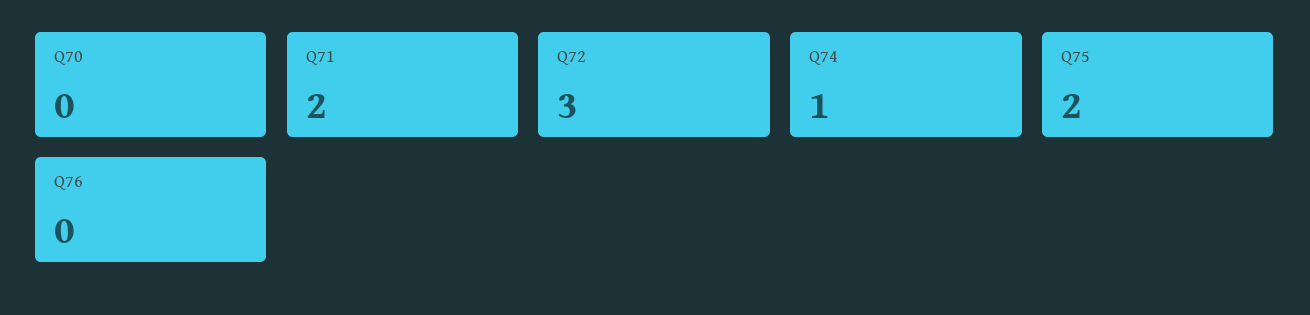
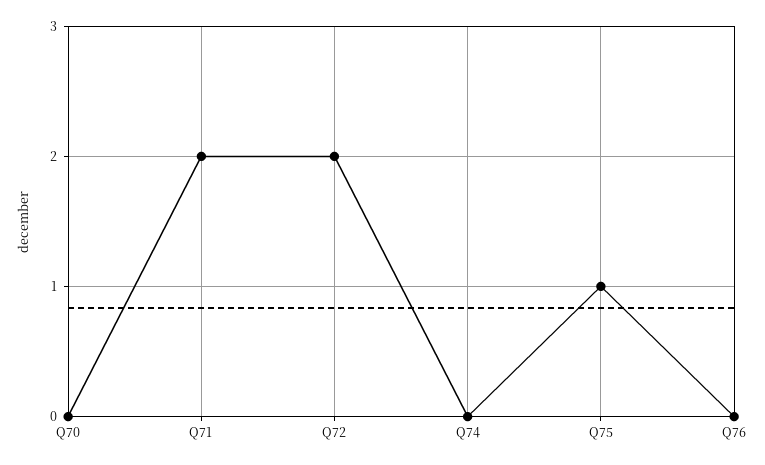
  {
    "Q70": 0,
    "Q71": 2,
-   "Q72": 3,
+   "Q72": 2,
-   "Q74": 1,
+   "Q74": 0,
-   "Q75": 2,
+   "Q75": 1,
    "Q76": 0
  }

